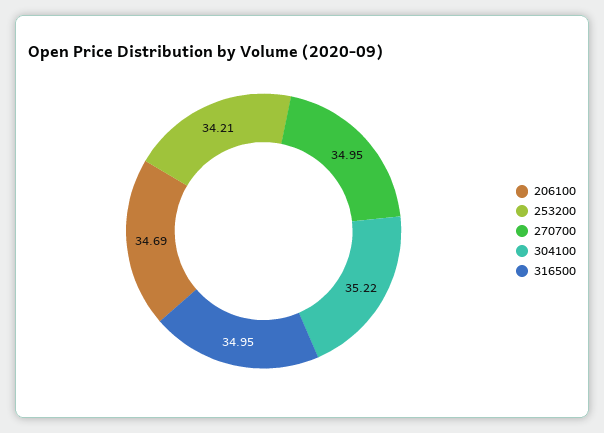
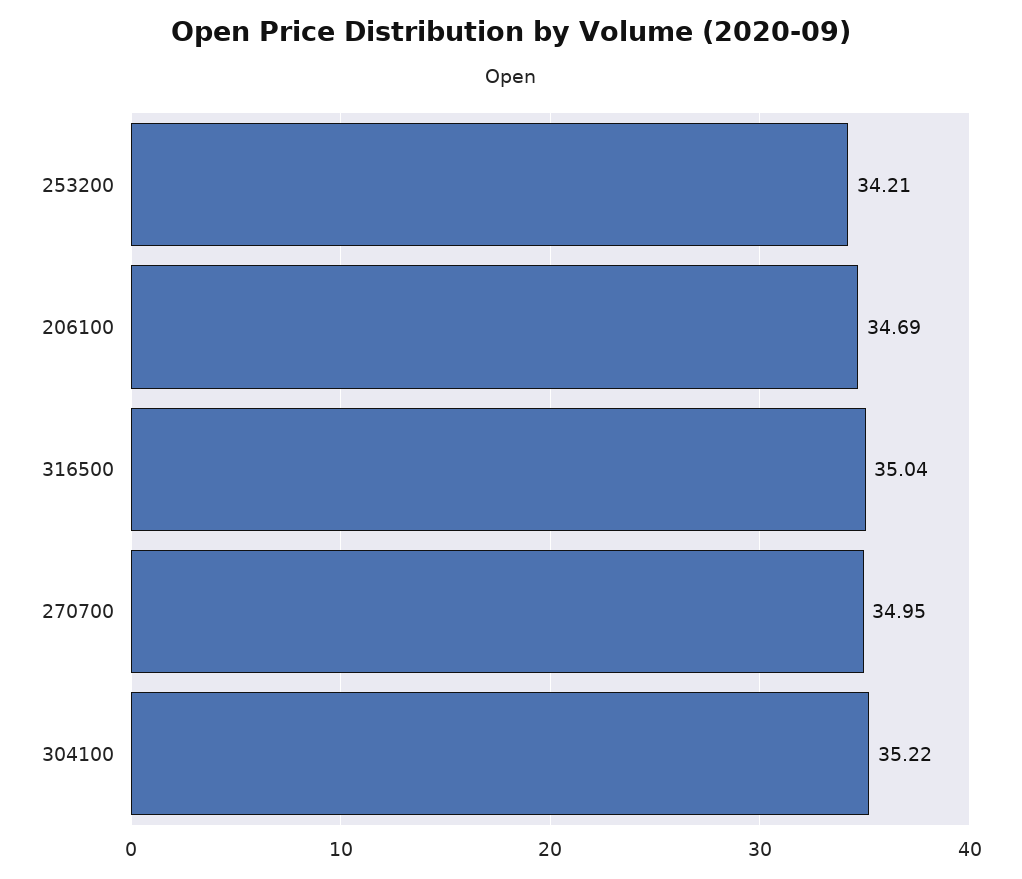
  {
    "206100": 34.69,
    "253200": 34.21,
    "270700": 34.95,
    "304100": 35.22,
-   "316500": 34.95
+   "316500": 35.04
  }

